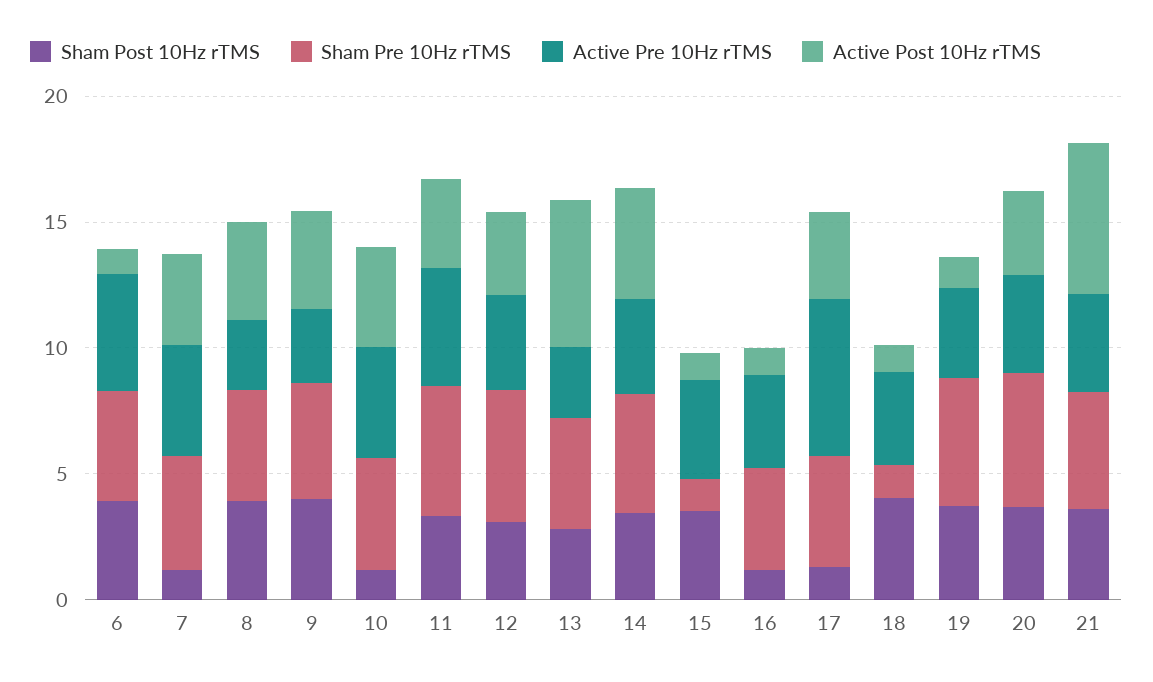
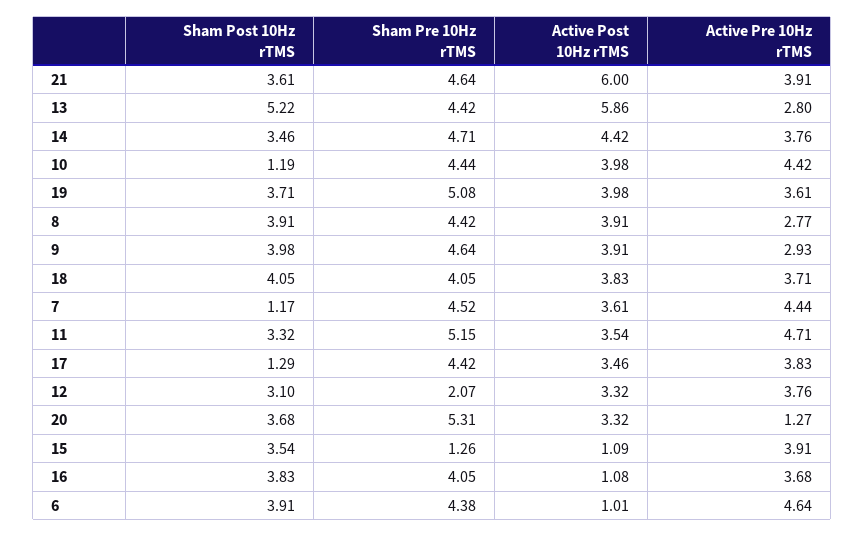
  {
    "Sham Post 10Hz rTMS": {
      "6": 3.91,
      "7": 1.17,
      "8": 3.91,
      "9": 3.98,
      "10": 1.19,
      "11": 3.32,
      "12": 3.1,
-     "13": 3,
+     "13": 5.22,
      "14": 3.46,
      "15": 3.54,
-     "16": 1,
+     "16": 3.83,
      "17": 1.29,
      "18": 4.05,
      "19": 3.71,
      "20": 3.68,
      "21": 3.61
    },
    "Sham Pre 10Hz rTMS": {
      "6": 4.38,
      "7": 4.52,
      "8": 4.42,
      "9": 4.64,
      "10": 4.44,
      "11": 5.15,
-     "12": 5,
+     "12": 2.07,
      "13": 4.42,
      "14": 4.71,
      "15": 1.26,
      "16": 4.05,
      "17": 4.42,
-     "18": 1,
+     "18": 4.05,
      "19": 5.08,
      "20": 5.31,
      "21": 4.64
    },
    "Active Pre 10Hz rTMS": {
      "6": 4.64,
      "7": 4.44,
      "8": 2.77,
      "9": 2.93,
      "10": 4.42,
      "11": 4.71,
      "12": 3.76,
      "13": 2.8,
      "14": 3.76,
      "15": 3.91,
      "16": 3.68,
-     "17": 6,
+     "17": 3.83,
      "18": 3.71,
      "19": 3.61,
-     "20": 4,
+     "20": 1.27,
      "21": 3.91
    },
    "Active Post 10Hz rTMS": {
      "6": 1.01,
      "7": 3.61,
      "8": 3.91,
      "9": 3.91,
      "10": 3.98,
      "11": 3.54,
      "12": 3.32,
      "13": 5.86,
      "14": 4.42,
      "15": 1.09,
      "16": 1.08,
      "17": 3.46,
-     "18": 1,
+     "18": 3.83,
-     "19": 1,
+     "19": 3.98,
      "20": 3.32,
      "21": 6
    }
  }

